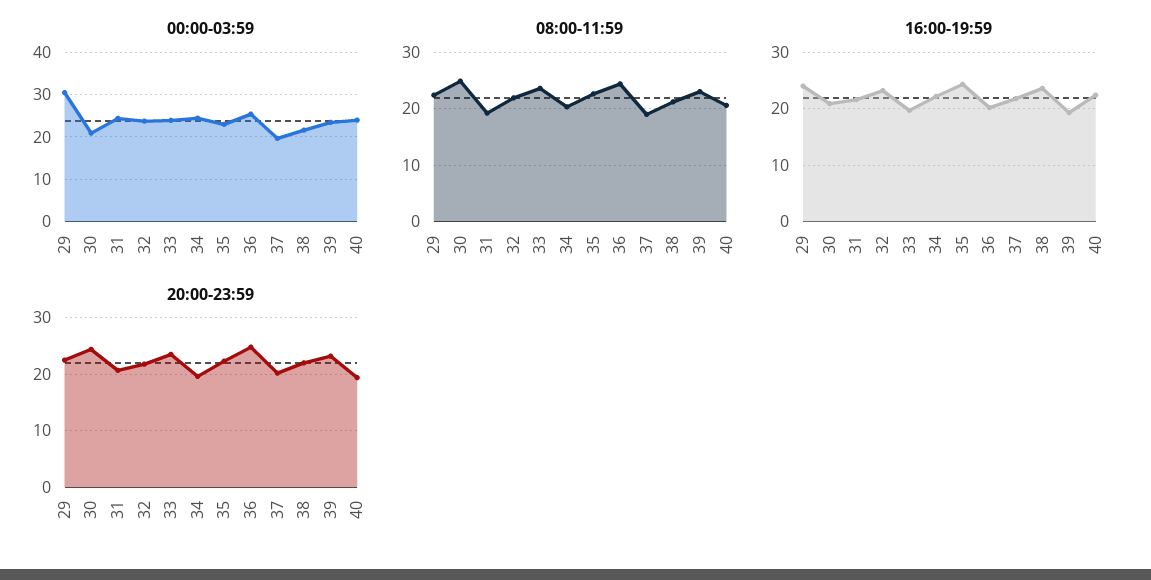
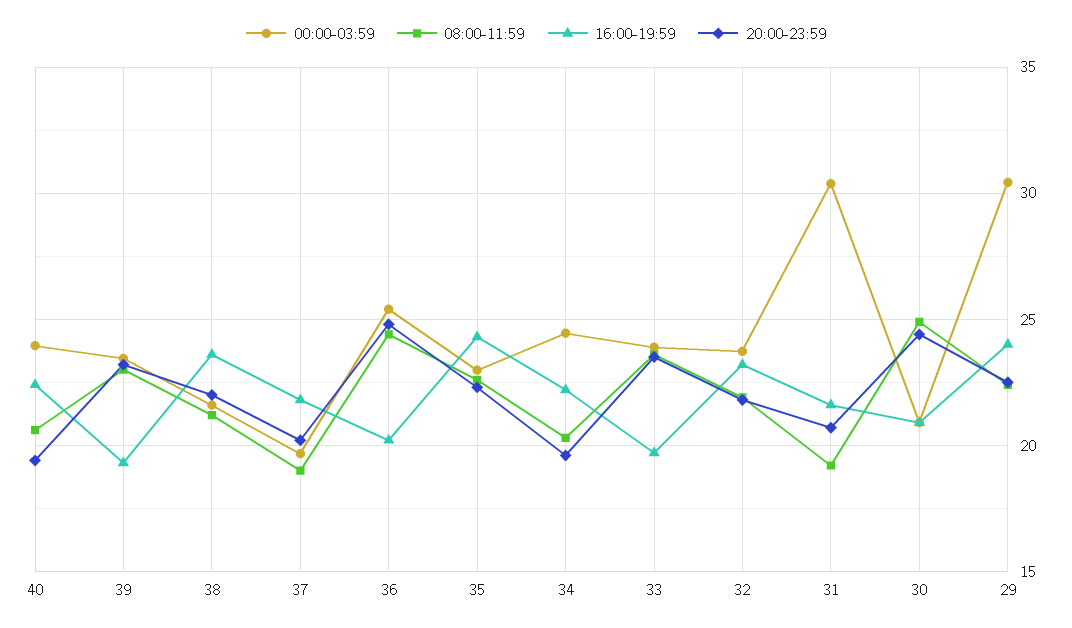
  {
    "00:00-03:59": {
      "29": 30.5,
      "30": 21,
-     "31": 24,
+     "31": 30.5,
      "32": 23.5,
      "33": 24,
      "34": 24.5,
      "35": 23,
      "36": 25.5,
      "37": 19.5,
      "38": 21.5,
      "39": 23.5,
      "40": 24
    },
    "08:00-11:59": {
      "29": 22.5,
      "30": 25,
      "31": 19,
      "32": 22,
      "33": 23.5,
      "34": 20.5,
      "35": 22.5,
      "36": 24.5,
      "37": 19,
      "38": 21,
      "39": 23,
      "40": 20.5
    },
    "16:00-19:59": {
      "29": 24,
      "30": 21,
      "31": 21.5,
      "32": 23,
      "33": 19.5,
      "34": 22,
      "35": 24.5,
      "36": 20,
      "37": 22,
      "38": 23.5,
      "39": 19.5,
      "40": 22.5
    },
    "20:00-23:59": {
      "29": 22.5,
      "30": 24.5,
      "31": 20.5,
      "32": 22,
      "33": 23.5,
      "34": 19.5,
      "35": 22.5,
      "36": 25,
      "37": 20,
      "38": 22,
      "39": 23,
      "40": 19.5
    }
  }

